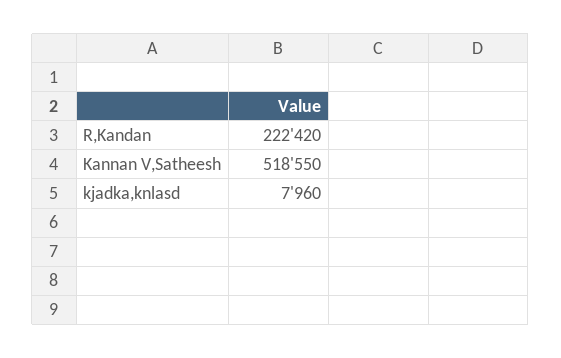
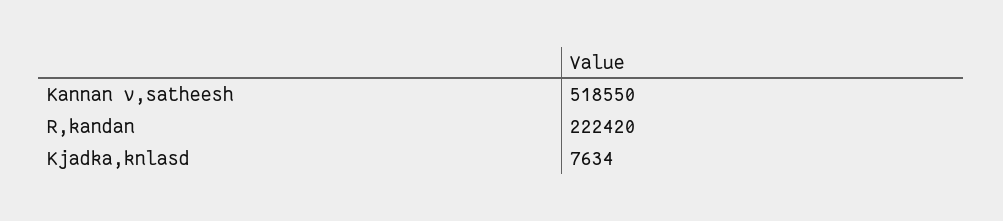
  {
    "R,Kandan": 222420,
    "Kannan V,Satheesh": 518550,
-   "kjadka,knlasd": 7960
+   "kjadka,knlasd": 7634
  }

